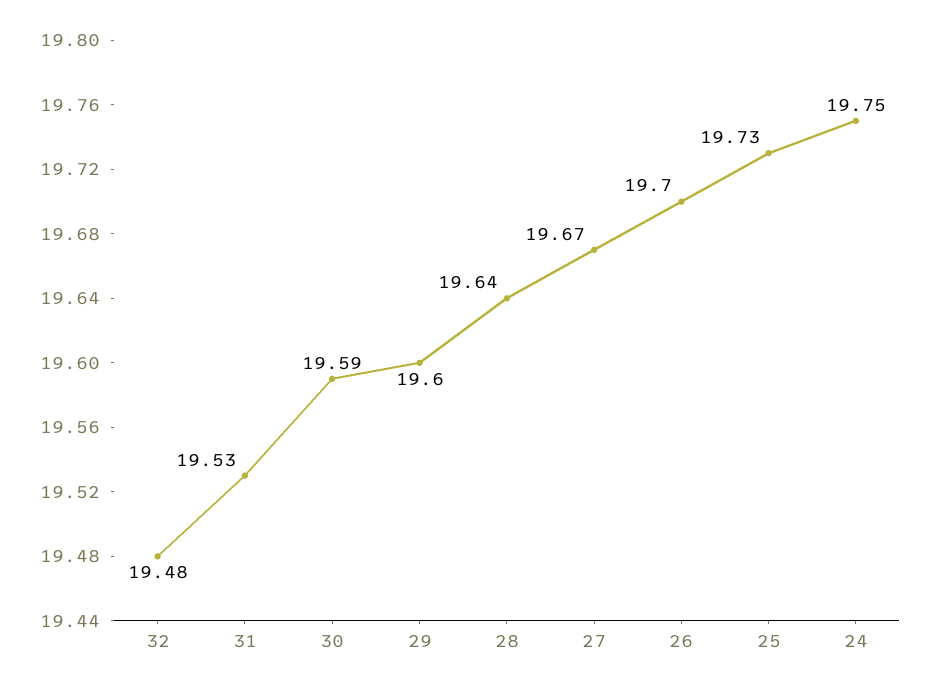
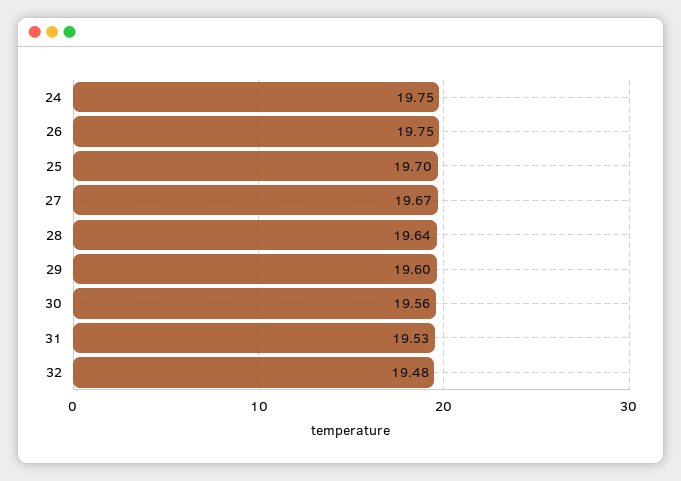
  {
    "32": 19.48,
    "31": 19.53,
-   "30": 19.59,
+   "30": 19.56,
    "29": 19.6,
    "28": 19.64,
    "27": 19.67,
-   "26": 19.7,
+   "26": 19.75,
-   "25": 19.73,
+   "25": 19.7,
    "24": 19.75
  }

